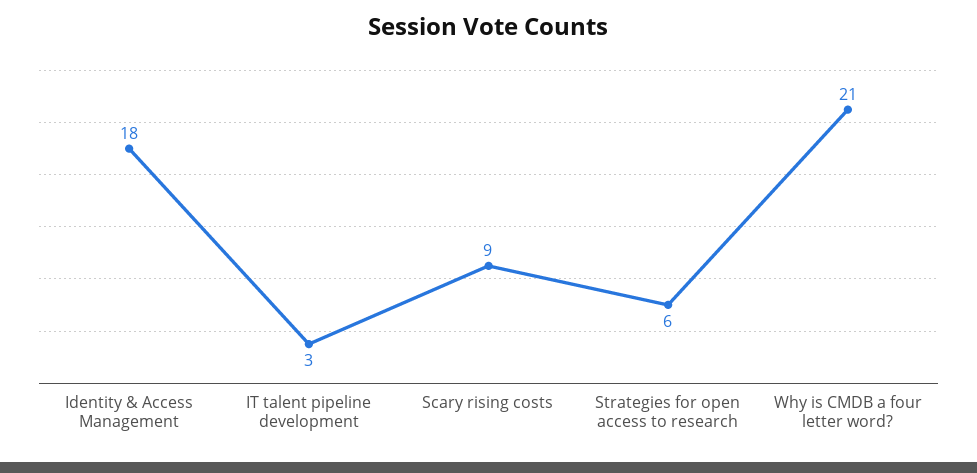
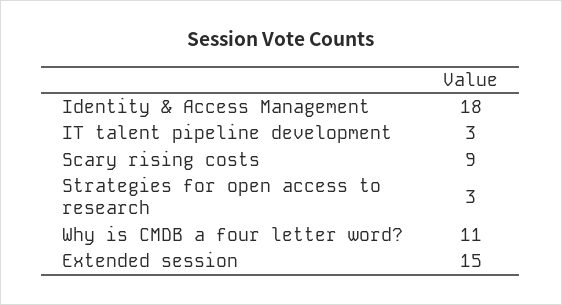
  {
    "Identity & Access Management": 18,
    "IT talent pipeline development": 3,
    "Scary rising costs": 9,
-   "Strategies for open access to research": 6,
+   "Strategies for open access to research": 3,
-   "Why is CMDB a four letter word?": 21
+   "Why is CMDB a four letter word?": 11,
+   "Extended session": 15
  }

